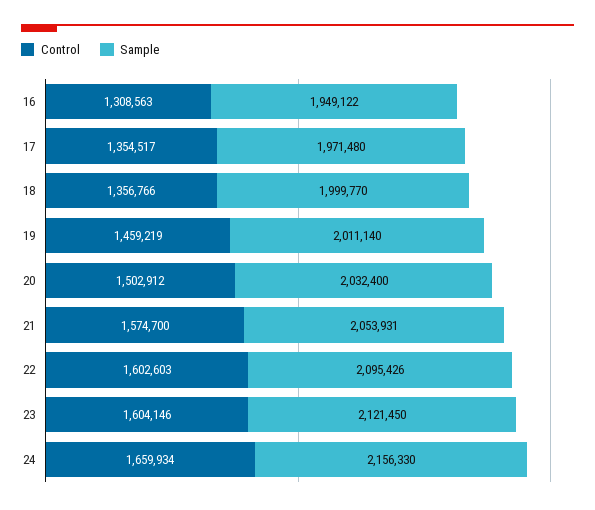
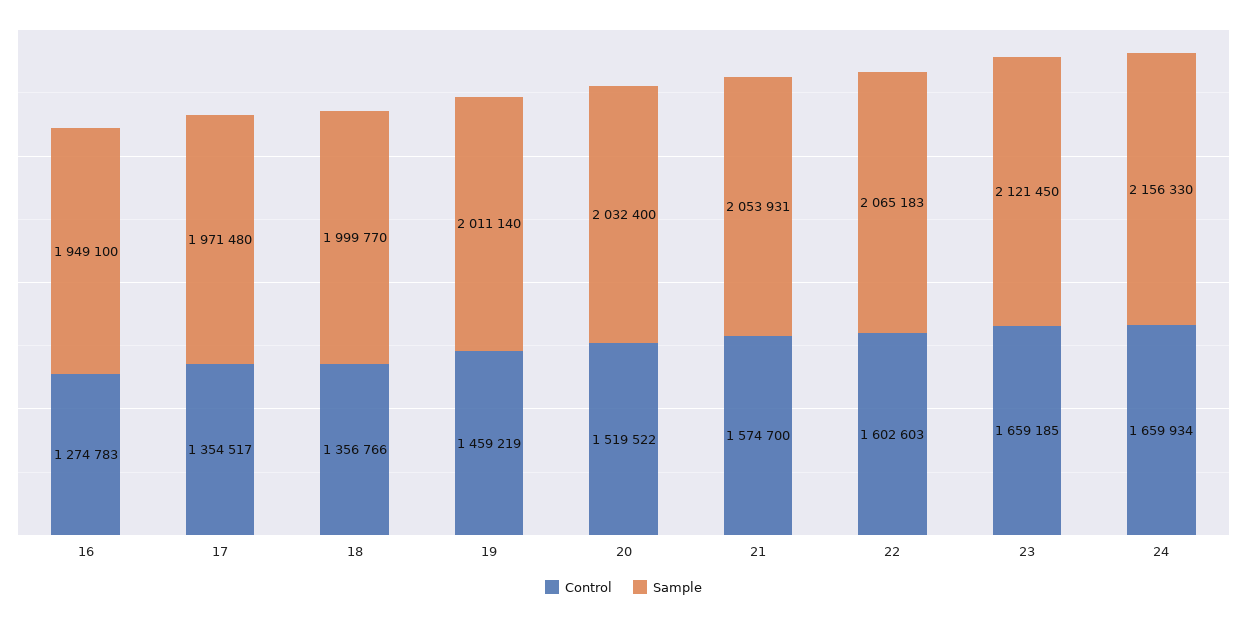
  {
    "Control": {
-     "16": 1308563,
+     "16": 1274783,
      "17": 1354517,
      "18": 1356766,
      "19": 1459219,
-     "20": 1502912,
+     "20": 1519522,
      "21": 1574700,
      "22": 1602603,
-     "23": 1604146,
+     "23": 1659185,
      "24": 1659934
    },
    "Sample": {
-     "16": 1949122,
+     "16": 1949100,
      "17": 1971480,
      "18": 1999770,
      "19": 2011140,
      "20": 2032400,
      "21": 2053931,
-     "22": 2095426,
+     "22": 2065183,
      "23": 2121450,
      "24": 2156330
    }
  }

